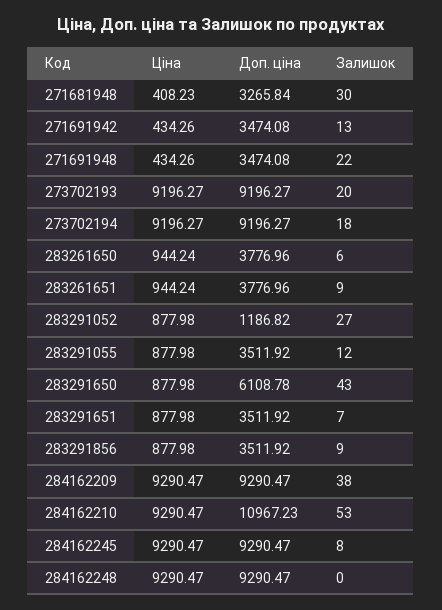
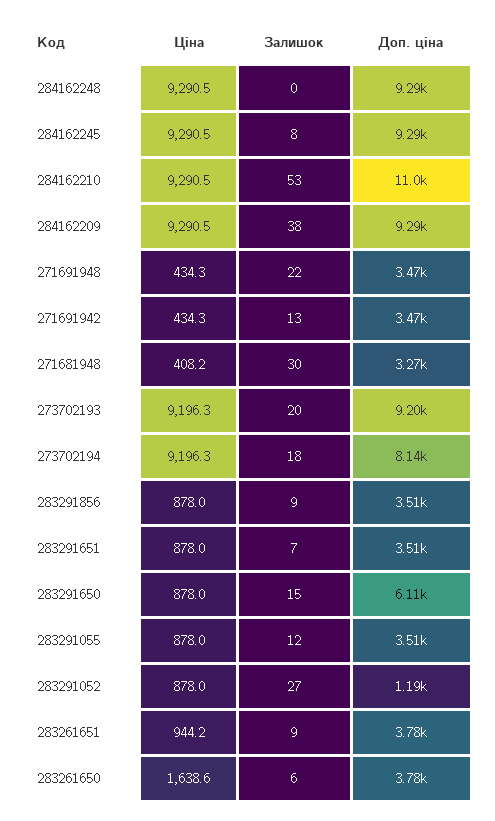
  {
    "Ціна": {
      "271681948": 408.23,
      "271691942": 434.26,
      "271691948": 434.26,
      "273702193": 9196.27,
      "273702194": 9196.27,
-     "283261650": 944.24,
+     "283261650": 1638.6,
      "283261651": 944.24,
      "283291052": 877.98,
      "283291055": 877.98,
      "283291650": 877.98,
      "283291651": 877.98,
      "283291856": 877.98,
      "284162209": 9290.47,
      "284162210": 9290.47,
      "284162245": 9290.47,
      "284162248": 9290.47
    },
    "Доп. ціна": {
      "271681948": 3265.84,
      "271691942": 3474.08,
      "271691948": 3474.08,
      "273702193": 9196.27,
-     "273702194": 9196.27,
+     "273702194": 8140,
      "283261650": 3776.96,
      "283261651": 3776.96,
      "283291052": 1186.82,
      "283291055": 3511.92,
      "283291650": 6108.78,
      "283291651": 3511.92,
      "283291856": 3511.92,
      "284162209": 9290.47,
      "284162210": 10967.23,
      "284162245": 9290.47,
      "284162248": 9290.47
    },
    "Залишок": {
      "271681948": 30,
      "271691942": 13,
      "271691948": 22,
      "273702193": 20,
      "273702194": 18,
      "283261650": 6,
      "283261651": 9,
      "283291052": 27,
      "283291055": 12,
-     "283291650": 43,
+     "283291650": 15,
      "283291651": 7,
      "283291856": 9,
      "284162209": 38,
      "284162210": 53,
      "284162245": 8,
      "284162248": 0
    }
  }

